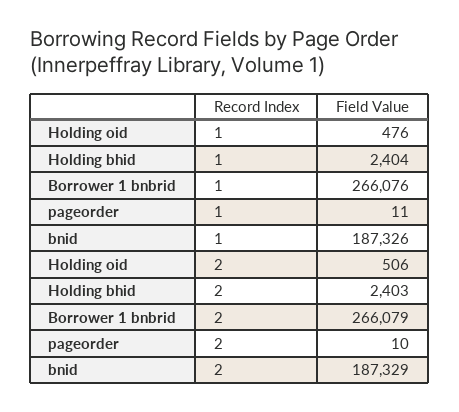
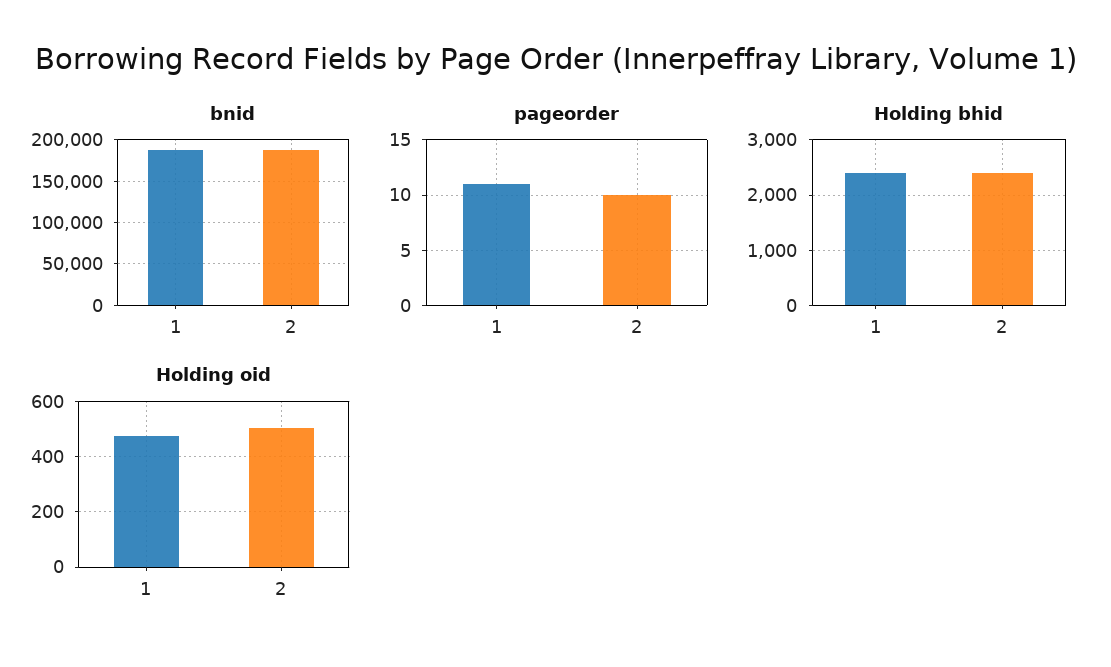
  {
    "Holding oid": {
      "1": 476,
      "2": 506
    },
    "Holding bhid": {
      "1": 2404,
      "2": 2403
    },
-   "Borrower 1 bnbrid": {
-     "1": 266076,
-     "2": 266079
-   },
    "pageorder": {
      "1": 11,
      "2": 10
    },
    "bnid": {
      "1": 187326,
      "2": 187329
    }
  }

